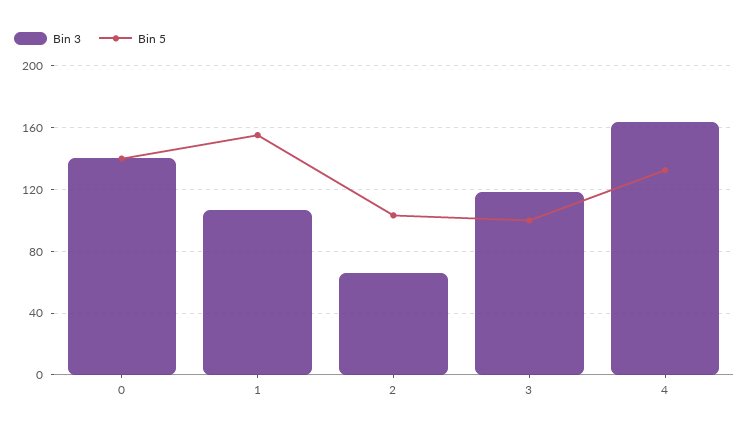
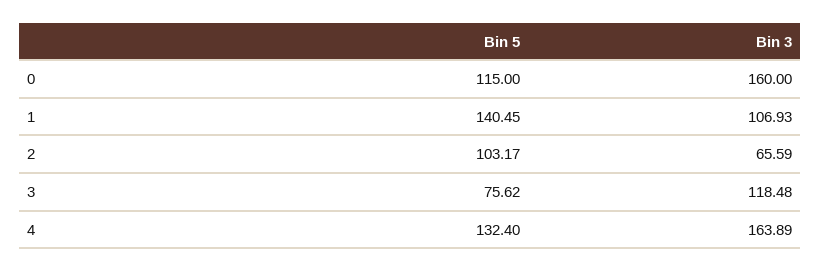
  {
    "Bin 3": {
-     "0": 140,
+     "0": 160,
      "1": 106.93,
      "2": 65.59,
      "3": 118.48,
      "4": 163.89
    },
    "Bin 5": {
-     "0": 140,
+     "0": 115,
-     "1": 155,
+     "1": 140.45,
      "2": 103.17,
-     "3": 100,
+     "3": 75.62,
      "4": 132.4
    }
  }

